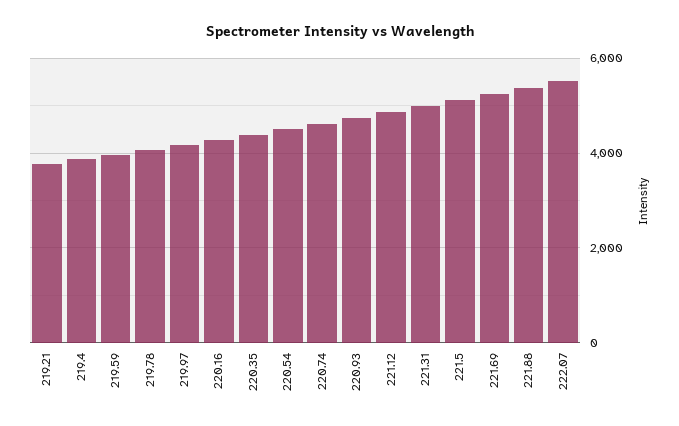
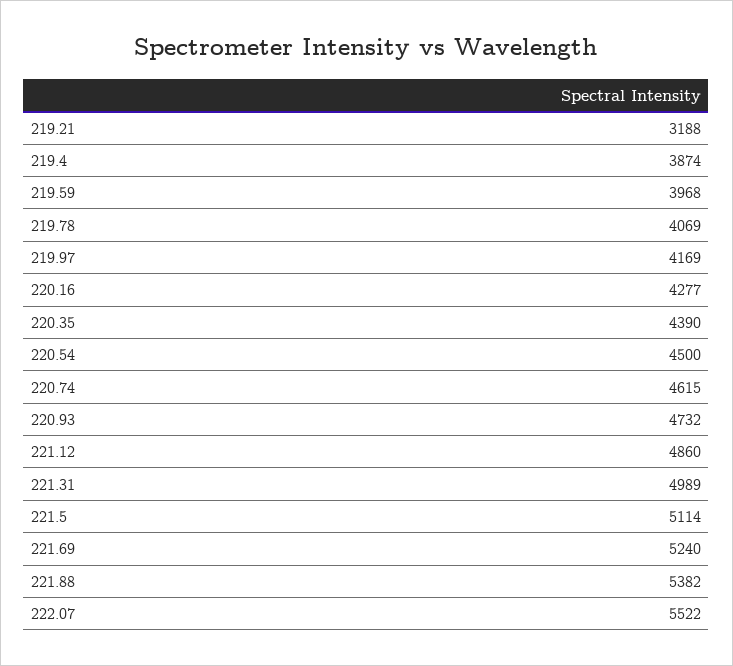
  {
-   "219.21": 3800,
+   "219.21": 3188,
    "219.4": 3874,
    "219.59": 3968,
    "219.78": 4069,
    "219.97": 4169,
    "220.16": 4277,
    "220.35": 4390,
    "220.54": 4500,
    "220.74": 4615,
    "220.93": 4732,
    "221.12": 4860,
    "221.31": 4989,
    "221.5": 5114,
    "221.69": 5240,
    "221.88": 5382,
    "222.07": 5522
  }

